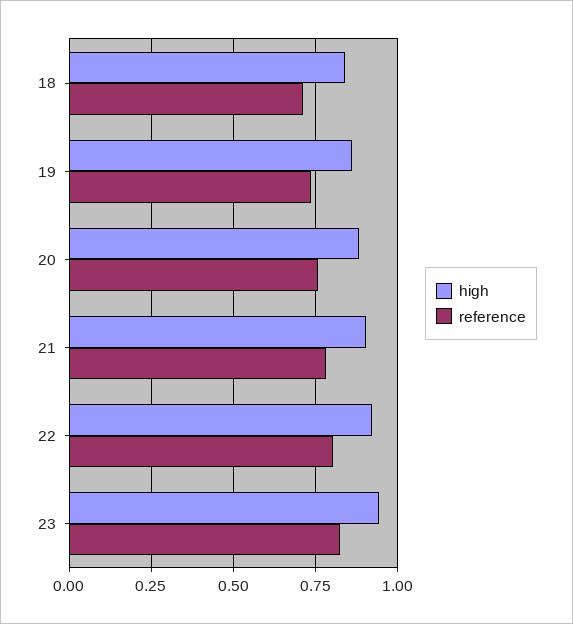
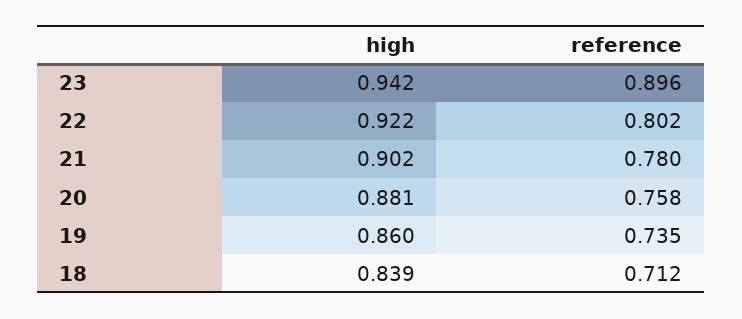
  {
    "high": {
      "18": 0.839,
      "19": 0.86,
      "20": 0.881,
      "21": 0.902,
      "22": 0.922,
      "23": 0.942
    },
    "reference": {
      "18": 0.712,
      "19": 0.735,
      "20": 0.758,
      "21": 0.78,
      "22": 0.802,
-     "23": 0.825
+     "23": 0.896
    }
  }

